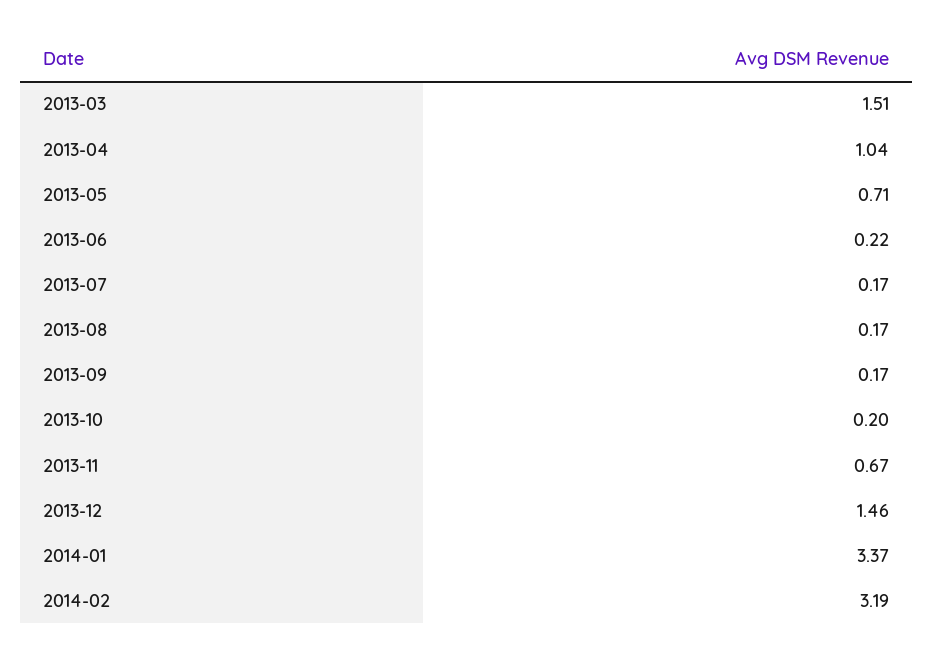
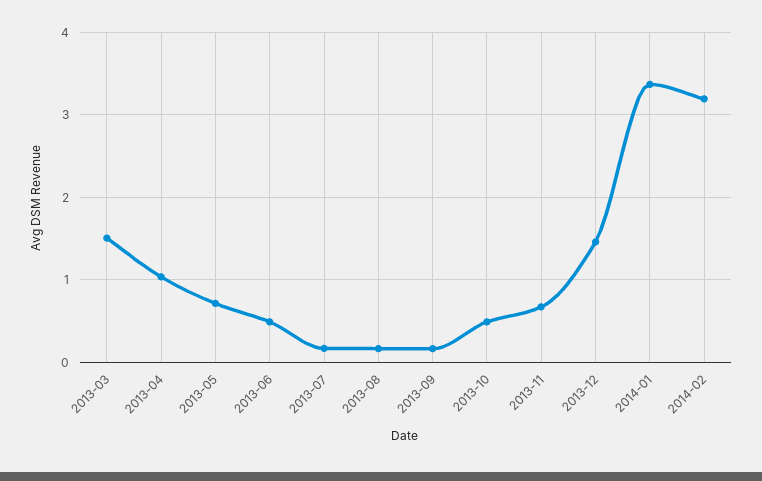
  {
    "2013-03": 1.51,
    "2013-04": 1.04,
    "2013-05": 0.71,
-   "2013-06": 0.22,
+   "2013-06": 0.5,
    "2013-07": 0.17,
    "2013-08": 0.17,
    "2013-09": 0.17,
-   "2013-10": 0.2,
+   "2013-10": 0.5,
    "2013-11": 0.67,
    "2013-12": 1.46,
    "2014-01": 3.37,
    "2014-02": 3.19
  }

